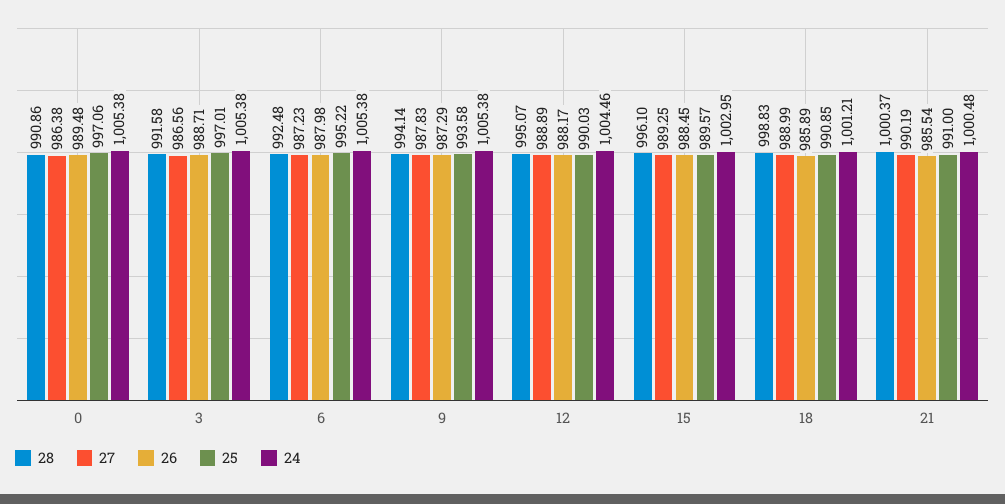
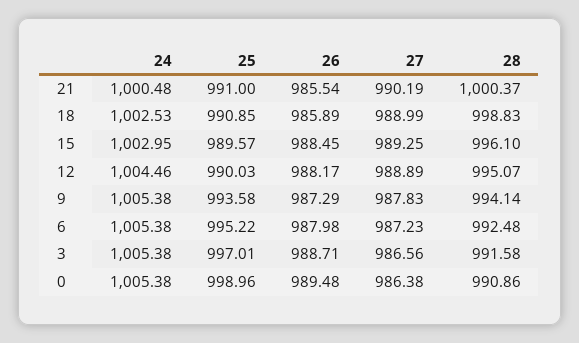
  {
    "28": {
      "0": 990.86,
      "3": 991.58,
      "6": 992.48,
      "9": 994.14,
      "12": 995.07,
      "15": 996.1,
      "18": 998.83,
      "21": 1000.37
    },
    "27": {
      "0": 986.38,
      "3": 986.56,
      "6": 987.23,
      "9": 987.83,
      "12": 988.89,
      "15": 989.25,
      "18": 988.99,
      "21": 990.19
    },
    "26": {
      "0": 989.48,
      "3": 988.71,
      "6": 987.98,
      "9": 987.29,
      "12": 988.17,
      "15": 988.45,
      "18": 985.89,
      "21": 985.54
    },
    "25": {
-     "0": 997.06,
+     "0": 998.96,
      "3": 997.01,
      "6": 995.22,
      "9": 993.58,
      "12": 990.03,
      "15": 989.57,
      "18": 990.85,
      "21": 991
    },
    "24": {
      "0": 1005.38,
      "3": 1005.38,
      "6": 1005.38,
      "9": 1005.38,
      "12": 1004.46,
      "15": 1002.95,
-     "18": 1001.21,
+     "18": 1002.53,
      "21": 1000.48
    }
  }

